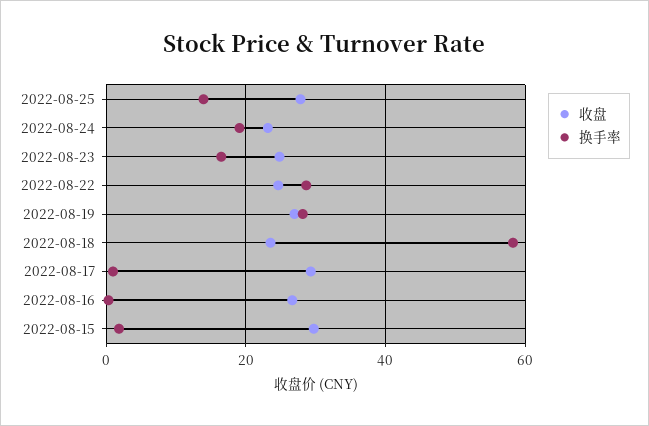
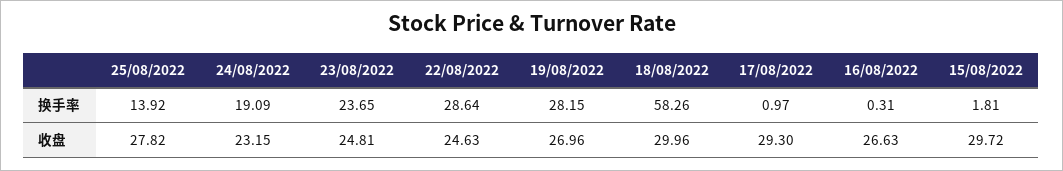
  {
    "收盘": {
      "2022-08-25": 27.82,
      "2022-08-24": 23.15,
      "2022-08-23": 24.81,
      "2022-08-22": 24.63,
      "2022-08-19": 26.96,
-     "2022-08-18": 24,
+     "2022-08-18": 29.96,
      "2022-08-17": 29.3,
      "2022-08-16": 26.63,
      "2022-08-15": 29.72
    },
    "换手率": {
      "2022-08-25": 13.92,
      "2022-08-24": 19.09,
-     "2022-08-23": 16,
+     "2022-08-23": 23.65,
      "2022-08-22": 28.64,
      "2022-08-19": 28.15,
      "2022-08-18": 58.26,
      "2022-08-17": 0.97,
      "2022-08-16": 0.31,
      "2022-08-15": 1.81
    }
  }

